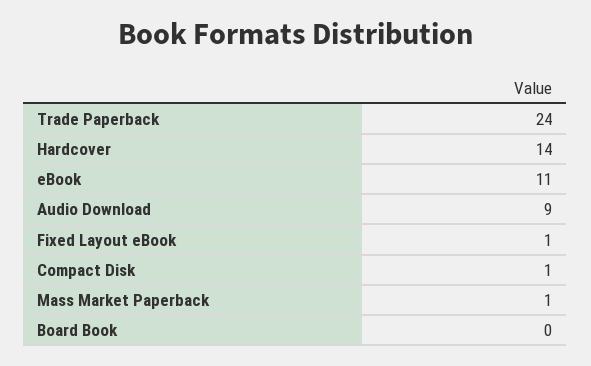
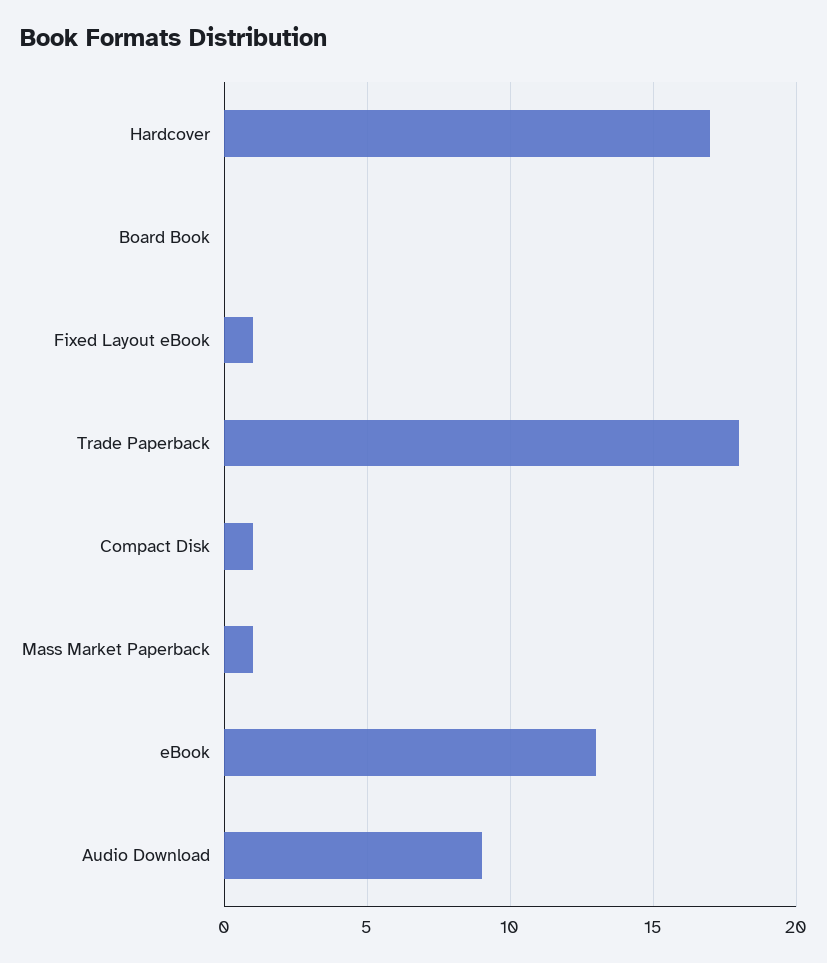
  {
-   "Trade Paperback": 24,
+   "Trade Paperback": 18,
-   "Hardcover": 14,
+   "Hardcover": 17,
-   "eBook": 11,
+   "eBook": 13,
    "Audio Download": 9,
    "Fixed Layout eBook": 1,
    "Compact Disk": 1,
    "Mass Market Paperback": 1,
    "Board Book": 0
  }

